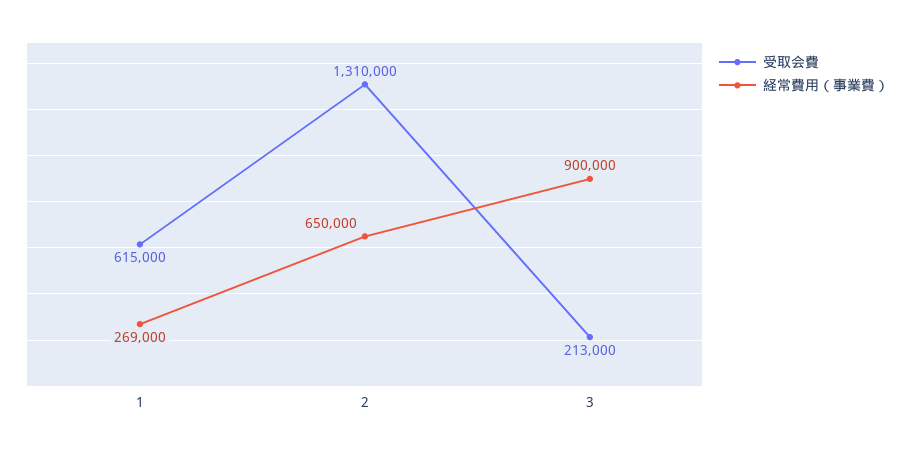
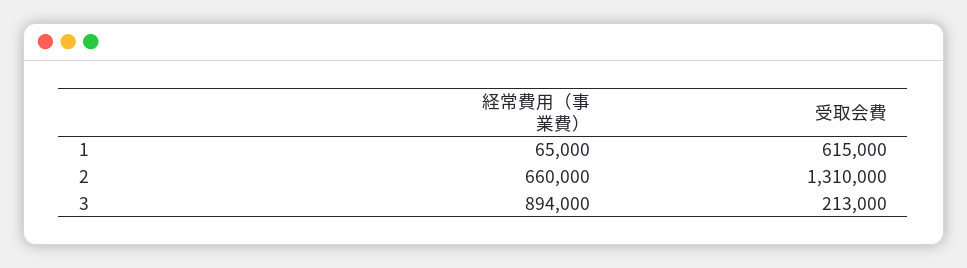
  {
    "受取会費": {
      "1": 615000,
      "2": 1310000,
      "3": 213000
    },
    "経常費用（事業費）": {
-     "1": 269000,
+     "1": 65000,
-     "2": 650000,
+     "2": 660000,
-     "3": 900000
+     "3": 894000
    }
  }

